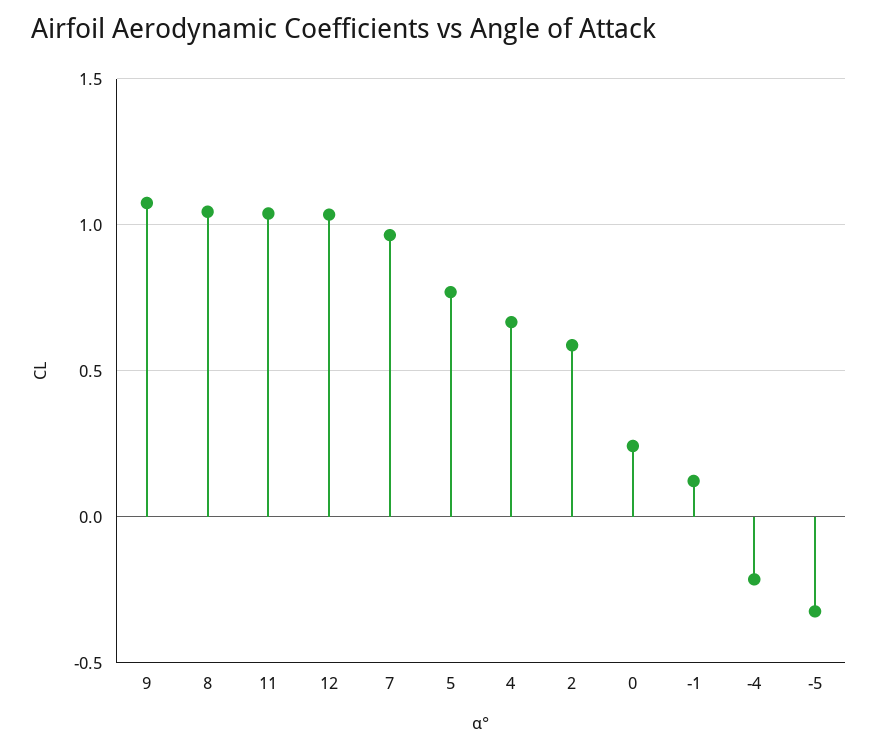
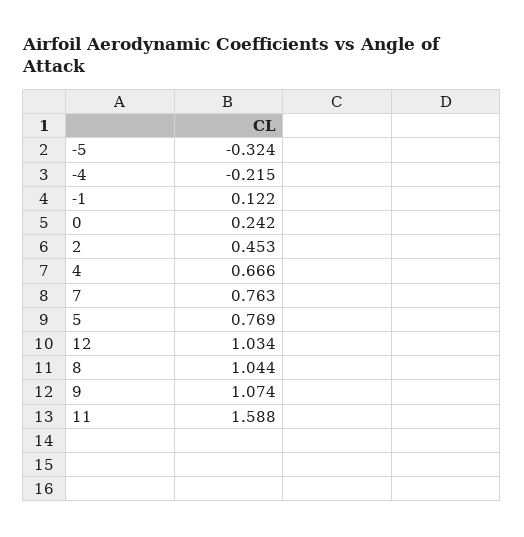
  {
    "9": 1.074,
    "8": 1.044,
-   "11": 1.05,
+   "11": 1.588,
    "12": 1.034,
-   "7": 0.95,
+   "7": 0.763,
    "5": 0.769,
    "4": 0.666,
-   "2": 0.6,
+   "2": 0.453,
    "0": 0.242,
    "-1": 0.122,
    "-4": -0.215,
    "-5": -0.324
  }

